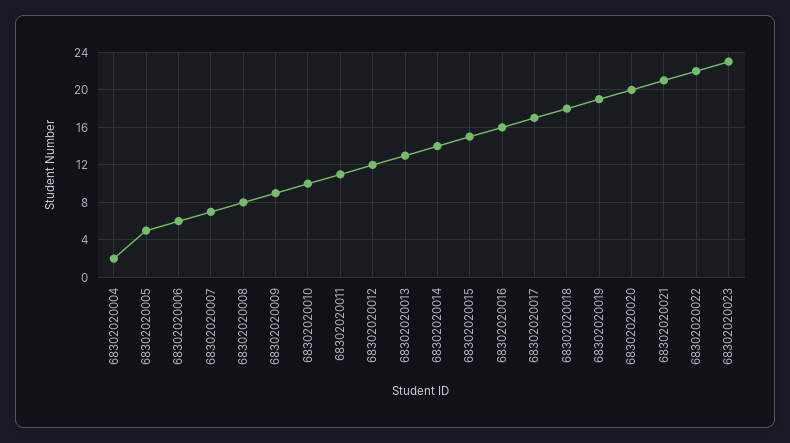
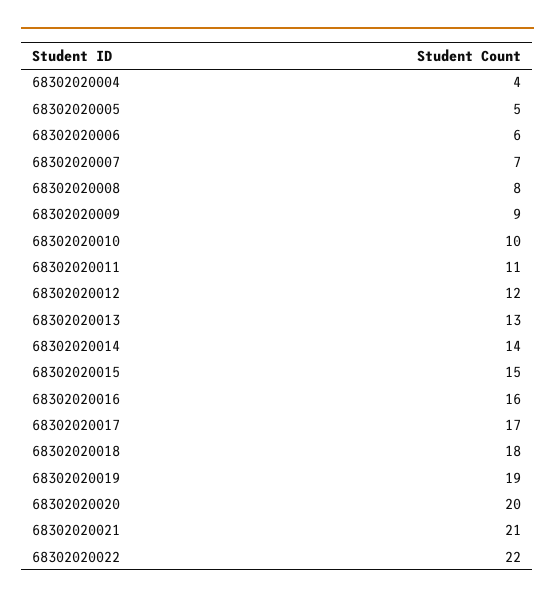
  {
-   "68302020004": 2,
+   "68302020004": 4,
    "68302020005": 5,
    "68302020006": 6,
    "68302020007": 7,
    "68302020008": 8,
    "68302020009": 9,
    "68302020010": 10,
    "68302020011": 11,
    "68302020012": 12,
    "68302020013": 13,
    "68302020014": 14,
    "68302020015": 15,
    "68302020016": 16,
    "68302020017": 17,
    "68302020018": 18,
    "68302020019": 19,
    "68302020020": 20,
    "68302020021": 21,
-   "68302020022": 22,
+   "68302020022": 22
-   "68302020023": 23
  }

